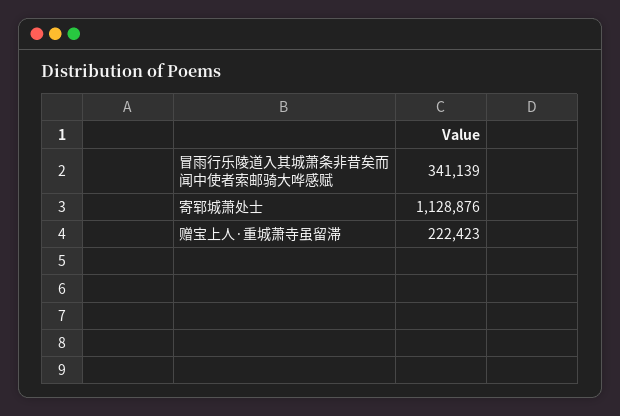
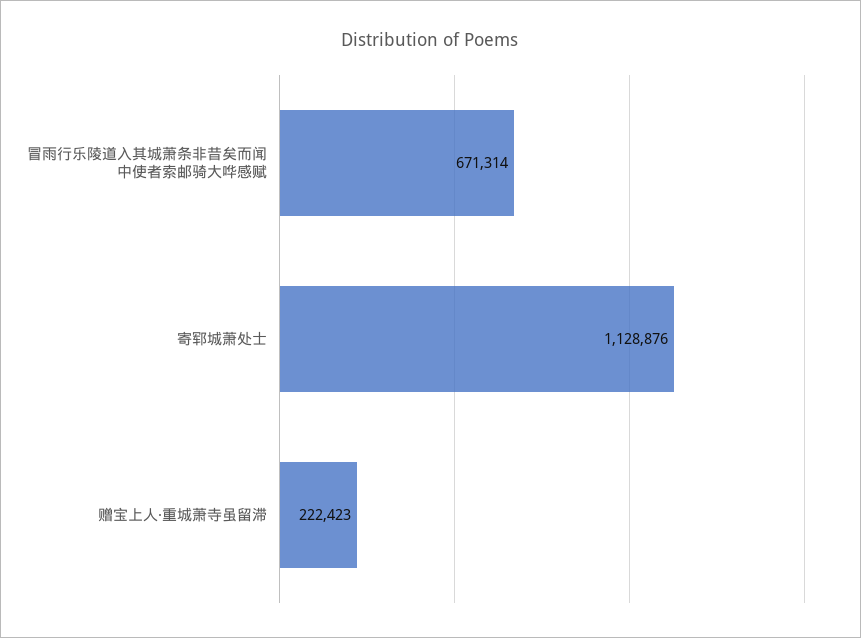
  {
-   "冒雨行乐陵道入其城萧条非昔矣而闻中使者索邮骑大哗感赋": 341139,
+   "冒雨行乐陵道入其城萧条非昔矣而闻中使者索邮骑大哗感赋": 671314,
    "寄郓城萧处士": 1128876,
    "赠宝上人·重城萧寺虽留滞": 222423
  }

